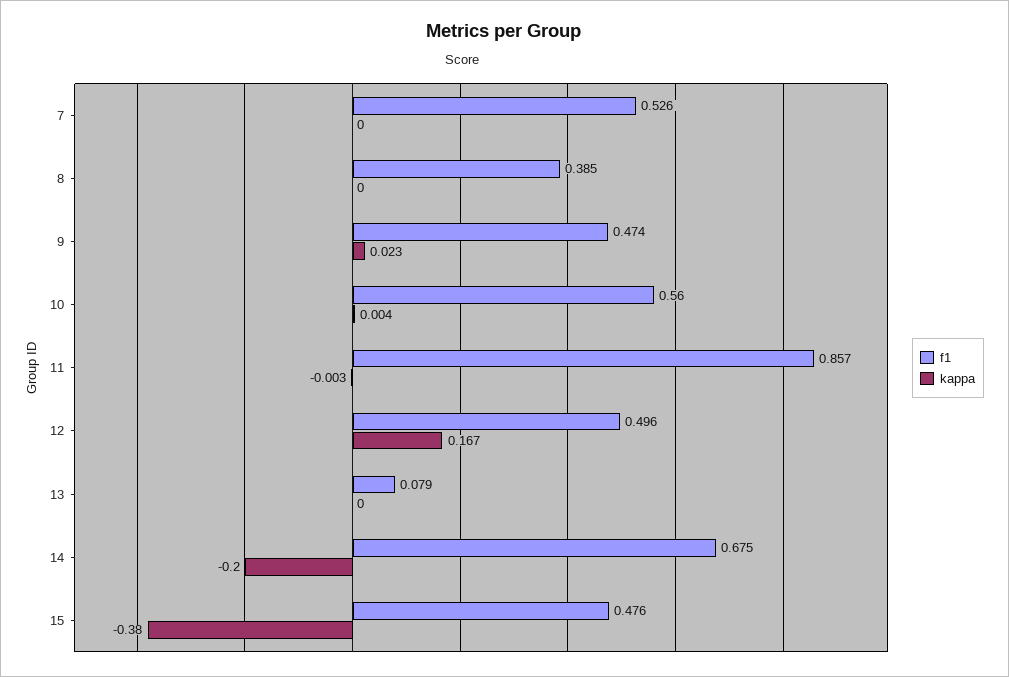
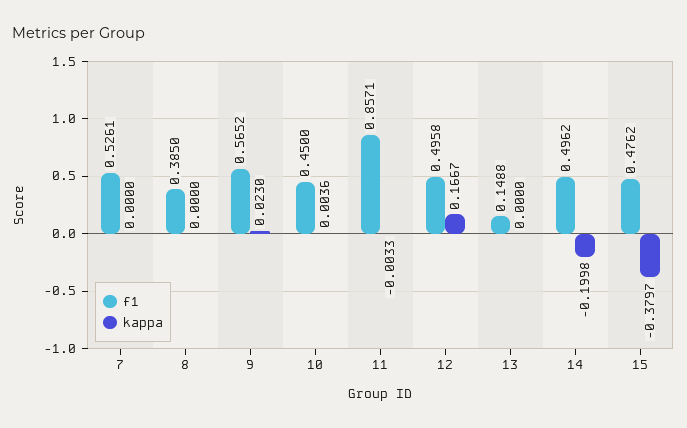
  {
    "f1": {
      "7": 0.5261,
      "8": 0.385,
-     "9": 0.474,
+     "9": 0.5652,
-     "10": 0.56,
+     "10": 0.45,
      "11": 0.8571,
      "12": 0.4958,
-     "13": 0.079,
+     "13": 0.1488,
-     "14": 0.675,
+     "14": 0.4962,
      "15": 0.4762
    },
    "kappa": {
      "7": 0,
      "8": 0,
      "9": 0.023,
      "10": 0.0036,
      "11": -0.0033,
      "12": 0.1667,
      "13": 0,
      "14": -0.1998,
      "15": -0.3797
    }
  }

